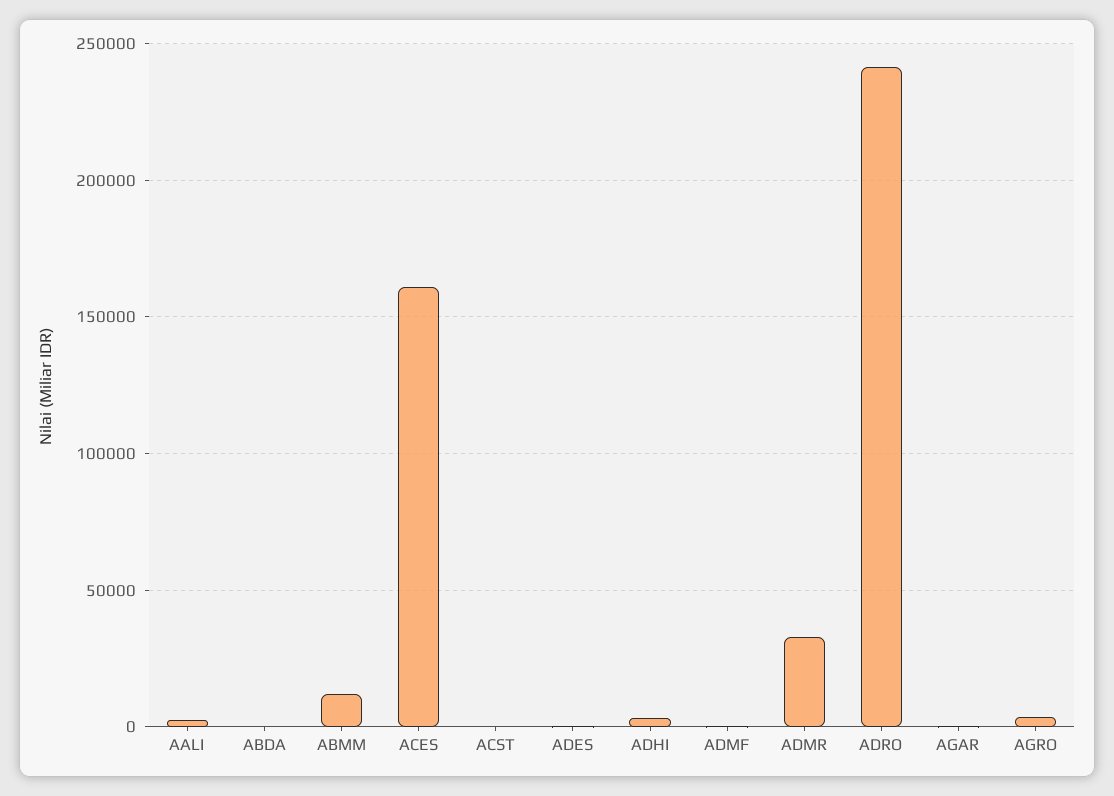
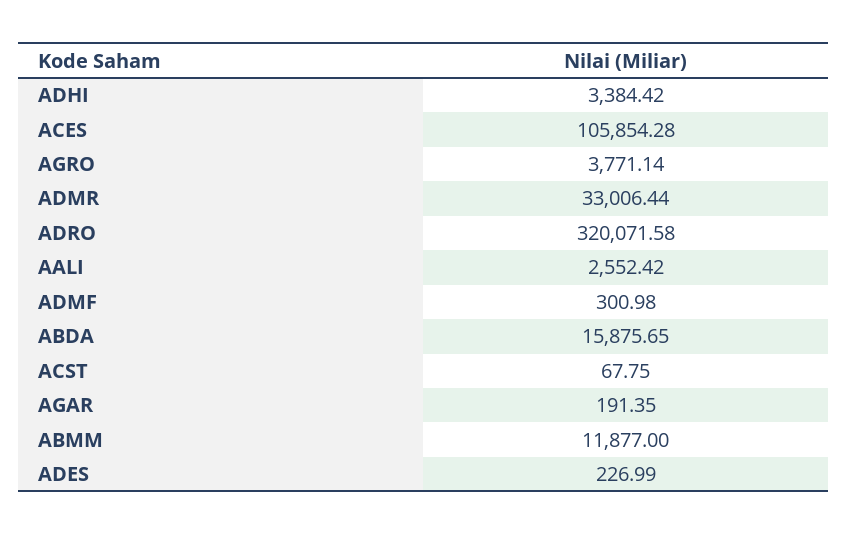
  {
    "AALI": 2552.42,
-   "ABDA": 0,
+   "ABDA": 15875.65,
    "ABMM": 11877,
-   "ACES": 160000,
+   "ACES": 105854.28,
    "ACST": 67.75,
    "ADES": 226.99,
    "ADHI": 3384.42,
    "ADMF": 300.98,
    "ADMR": 33006.44,
-   "ADRO": 240000,
+   "ADRO": 320071.58,
    "AGAR": 191.35,
    "AGRO": 3771.14
  }

